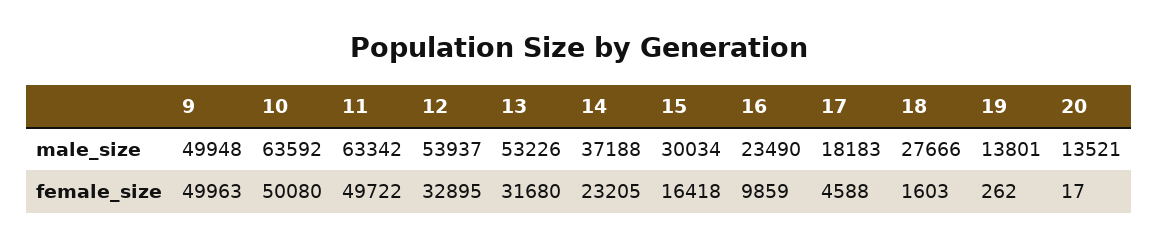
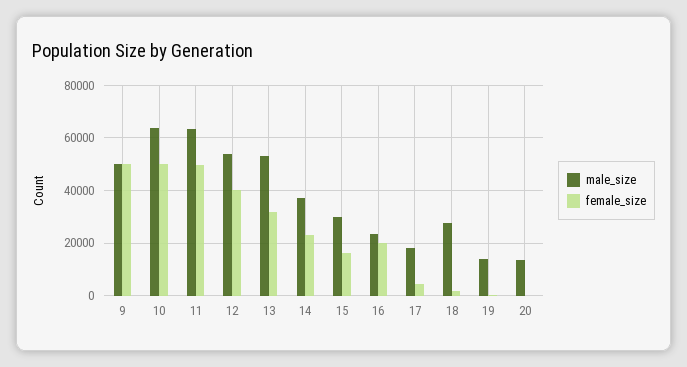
  {
    "male_size": {
      "9": 49948,
      "10": 63592,
      "11": 63342,
      "12": 53937,
      "13": 53226,
      "14": 37188,
      "15": 30034,
      "16": 23490,
      "17": 18183,
      "18": 27666,
      "19": 13801,
      "20": 13521
    },
    "female_size": {
      "9": 49963,
      "10": 50080,
      "11": 49722,
-     "12": 32895,
+     "12": 40000,
      "13": 31680,
      "14": 23205,
      "15": 16418,
-     "16": 9859,
+     "16": 20000,
      "17": 4588,
      "18": 1603,
      "19": 262,
      "20": 17
    }
  }

